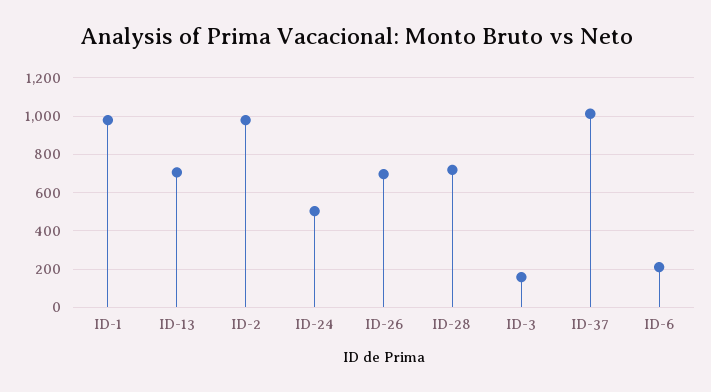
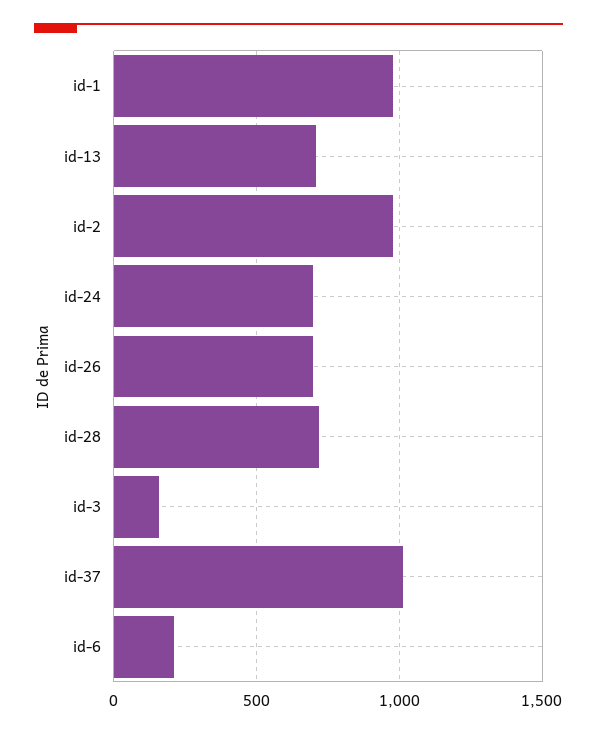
  {
    "ID-1": 1000,
    "ID-13": 700,
    "ID-2": 1000,
-   "ID-24": 500,
+   "ID-24": 700,
    "ID-26": 700,
    "ID-28": 700,
    "ID-3": 150,
    "ID-37": 1000,
    "ID-6": 200
  }

